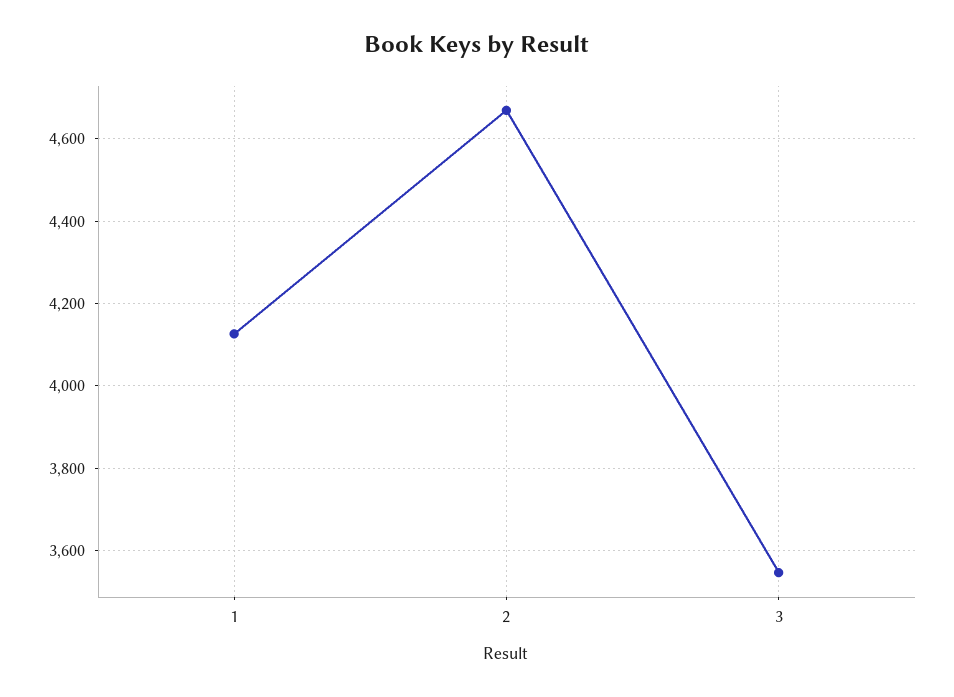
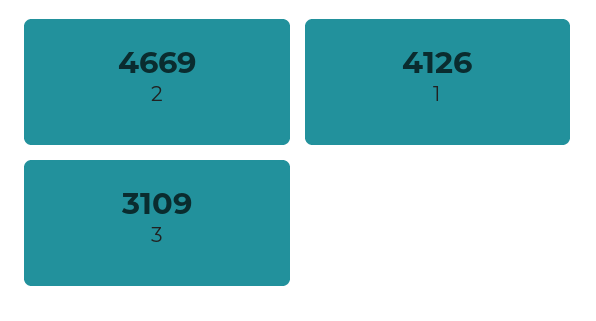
  {
    "1": 4126,
    "2": 4669,
-   "3": 3540
+   "3": 3109
  }

